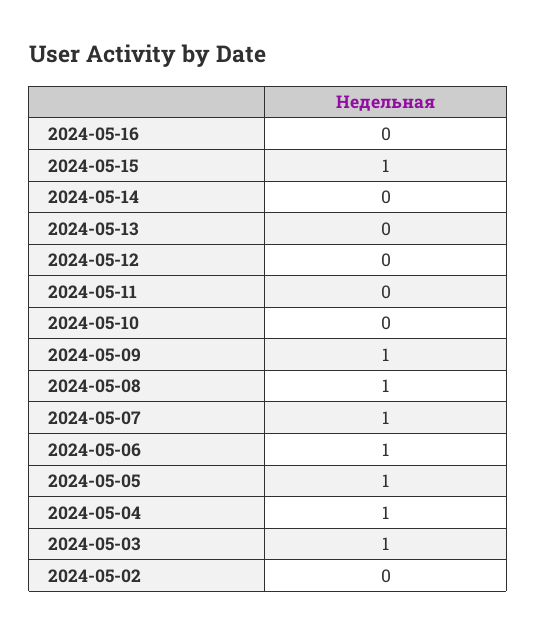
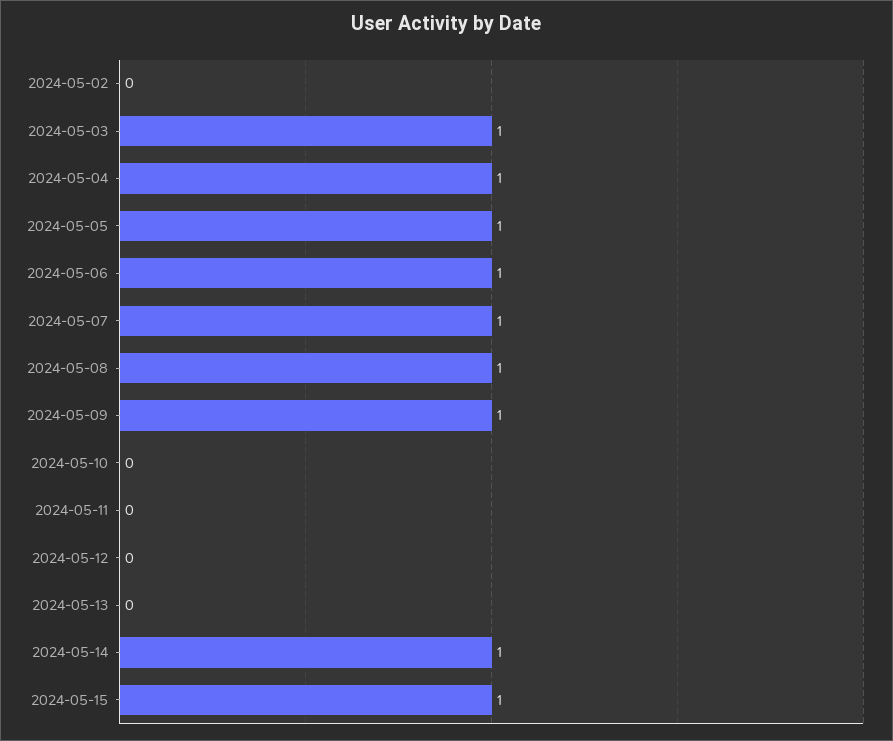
  {
-   "2024-05-16": 0,
    "2024-05-15": 1,
-   "2024-05-14": 0,
+   "2024-05-14": 1,
    "2024-05-13": 0,
    "2024-05-12": 0,
    "2024-05-11": 0,
    "2024-05-10": 0,
    "2024-05-09": 1,
    "2024-05-08": 1,
    "2024-05-07": 1,
    "2024-05-06": 1,
    "2024-05-05": 1,
    "2024-05-04": 1,
    "2024-05-03": 1,
    "2024-05-02": 0
  }

